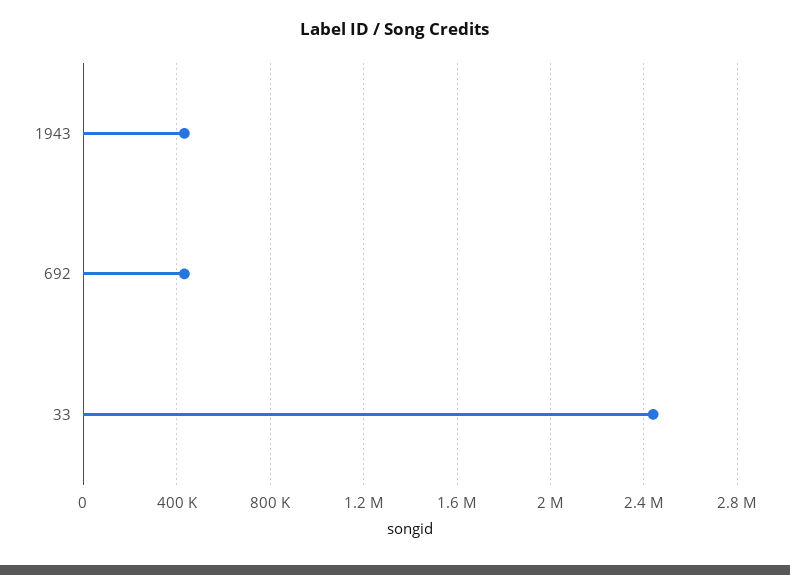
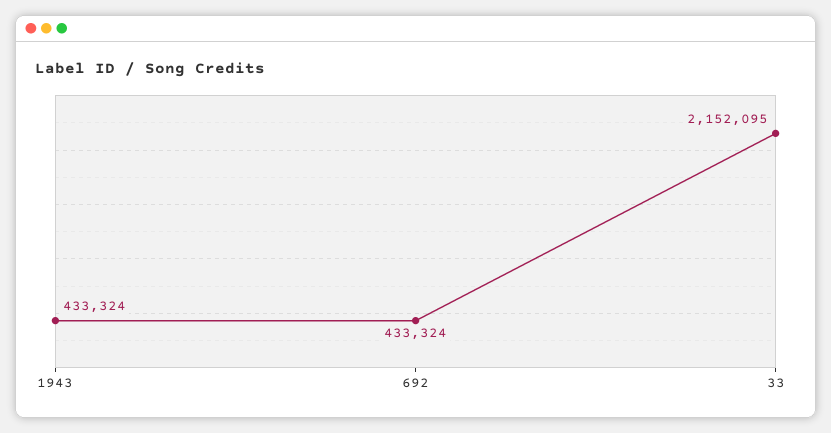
  {
    "1943": 433324,
    "692": 433324,
-   "33": 2450000
+   "33": 2152095
  }

